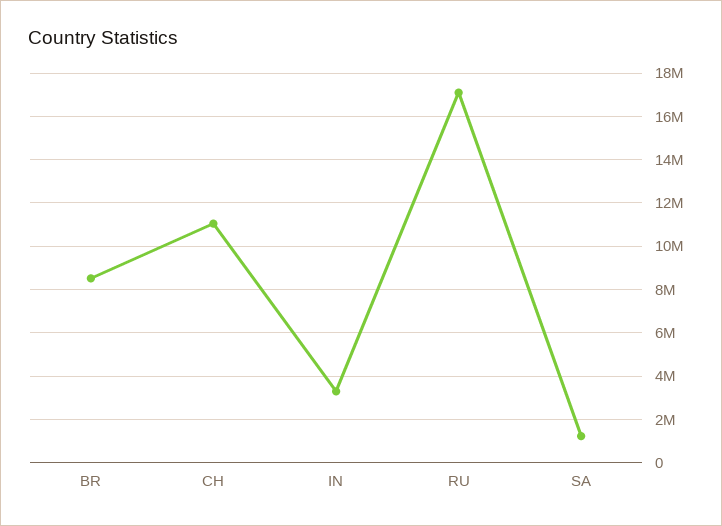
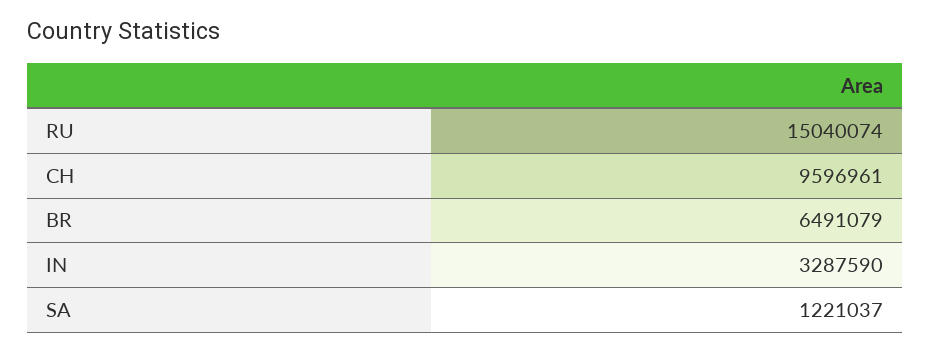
  {
-   "BR": 8500000,
+   "BR": 6491079,
-   "CH": 11000000,
+   "CH": 9596961,
    "IN": 3287590,
-   "RU": 17000000,
+   "RU": 15040074,
    "SA": 1221037
  }

